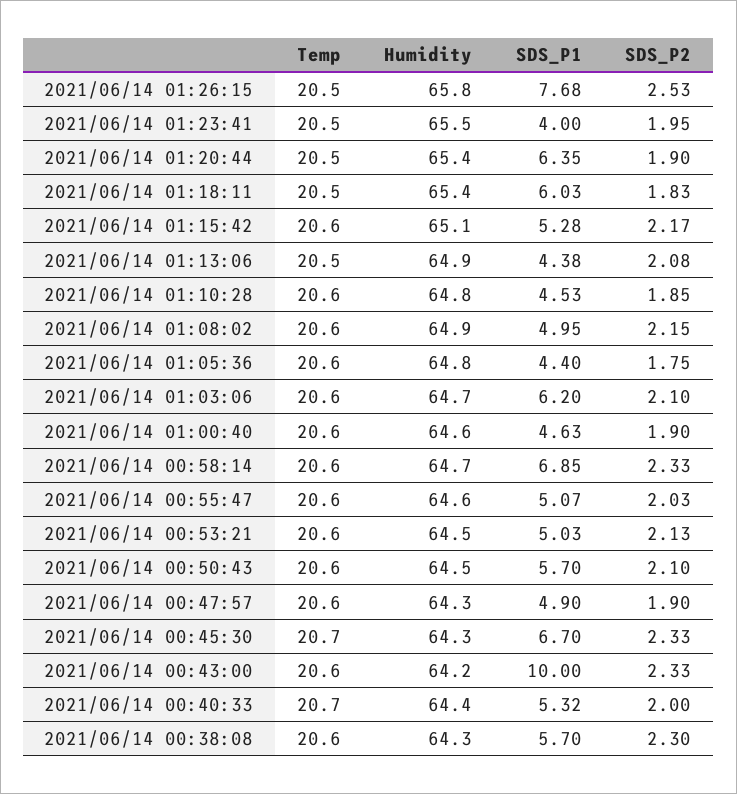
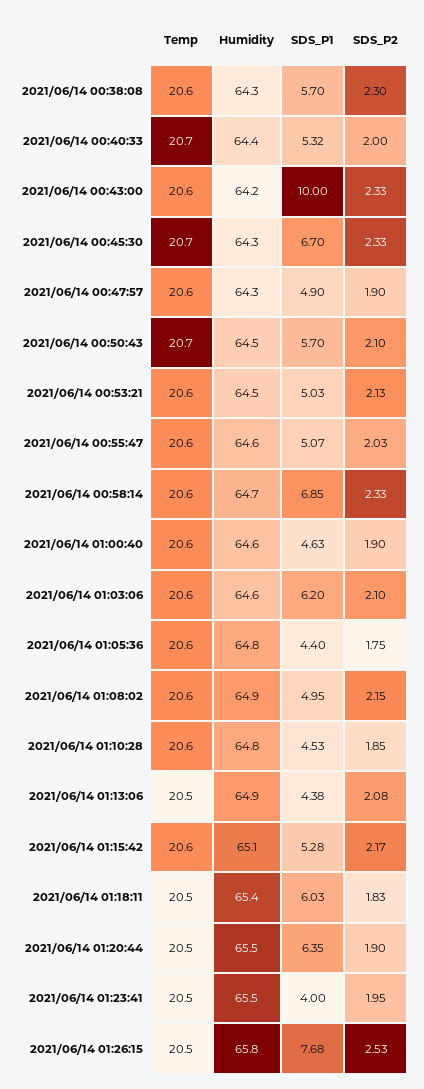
  {
    "Temp": {
      "2021/06/14 01:26:15": 20.5,
      "2021/06/14 01:23:41": 20.5,
      "2021/06/14 01:20:44": 20.5,
      "2021/06/14 01:18:11": 20.5,
      "2021/06/14 01:15:42": 20.6,
      "2021/06/14 01:13:06": 20.5,
      "2021/06/14 01:10:28": 20.6,
      "2021/06/14 01:08:02": 20.6,
      "2021/06/14 01:05:36": 20.6,
      "2021/06/14 01:03:06": 20.6,
      "2021/06/14 01:00:40": 20.6,
      "2021/06/14 00:58:14": 20.6,
      "2021/06/14 00:55:47": 20.6,
      "2021/06/14 00:53:21": 20.6,
-     "2021/06/14 00:50:43": 20.6,
+     "2021/06/14 00:50:43": 20.7,
      "2021/06/14 00:47:57": 20.6,
      "2021/06/14 00:45:30": 20.7,
      "2021/06/14 00:43:00": 20.6,
      "2021/06/14 00:40:33": 20.7,
      "2021/06/14 00:38:08": 20.6
    },
    "Humidity": {
      "2021/06/14 01:26:15": 65.8,
      "2021/06/14 01:23:41": 65.5,
-     "2021/06/14 01:20:44": 65.4,
+     "2021/06/14 01:20:44": 65.5,
      "2021/06/14 01:18:11": 65.4,
      "2021/06/14 01:15:42": 65.1,
      "2021/06/14 01:13:06": 64.9,
      "2021/06/14 01:10:28": 64.8,
      "2021/06/14 01:08:02": 64.9,
      "2021/06/14 01:05:36": 64.8,
-     "2021/06/14 01:03:06": 64.7,
+     "2021/06/14 01:03:06": 64.6,
      "2021/06/14 01:00:40": 64.6,
      "2021/06/14 00:58:14": 64.7,
      "2021/06/14 00:55:47": 64.6,
      "2021/06/14 00:53:21": 64.5,
      "2021/06/14 00:50:43": 64.5,
      "2021/06/14 00:47:57": 64.3,
      "2021/06/14 00:45:30": 64.3,
      "2021/06/14 00:43:00": 64.2,
      "2021/06/14 00:40:33": 64.4,
      "2021/06/14 00:38:08": 64.3
    },
    "SDS_P1": {
      "2021/06/14 01:26:15": 7.68,
      "2021/06/14 01:23:41": 4,
      "2021/06/14 01:20:44": 6.35,
      "2021/06/14 01:18:11": 6.03,
      "2021/06/14 01:15:42": 5.28,
      "2021/06/14 01:13:06": 4.38,
      "2021/06/14 01:10:28": 4.53,
      "2021/06/14 01:08:02": 4.95,
      "2021/06/14 01:05:36": 4.4,
      "2021/06/14 01:03:06": 6.2,
      "2021/06/14 01:00:40": 4.63,
      "2021/06/14 00:58:14": 6.85,
      "2021/06/14 00:55:47": 5.07,
      "2021/06/14 00:53:21": 5.03,
      "2021/06/14 00:50:43": 5.7,
      "2021/06/14 00:47:57": 4.9,
      "2021/06/14 00:45:30": 6.7,
      "2021/06/14 00:43:00": 10,
      "2021/06/14 00:40:33": 5.32,
      "2021/06/14 00:38:08": 5.7
    },
    "SDS_P2": {
      "2021/06/14 01:26:15": 2.53,
      "2021/06/14 01:23:41": 1.95,
      "2021/06/14 01:20:44": 1.9,
      "2021/06/14 01:18:11": 1.83,
      "2021/06/14 01:15:42": 2.17,
      "2021/06/14 01:13:06": 2.08,
      "2021/06/14 01:10:28": 1.85,
      "2021/06/14 01:08:02": 2.15,
      "2021/06/14 01:05:36": 1.75,
      "2021/06/14 01:03:06": 2.1,
      "2021/06/14 01:00:40": 1.9,
      "2021/06/14 00:58:14": 2.33,
      "2021/06/14 00:55:47": 2.03,
      "2021/06/14 00:53:21": 2.13,
      "2021/06/14 00:50:43": 2.1,
      "2021/06/14 00:47:57": 1.9,
      "2021/06/14 00:45:30": 2.33,
      "2021/06/14 00:43:00": 2.33,
      "2021/06/14 00:40:33": 2,
      "2021/06/14 00:38:08": 2.3
    }
  }

